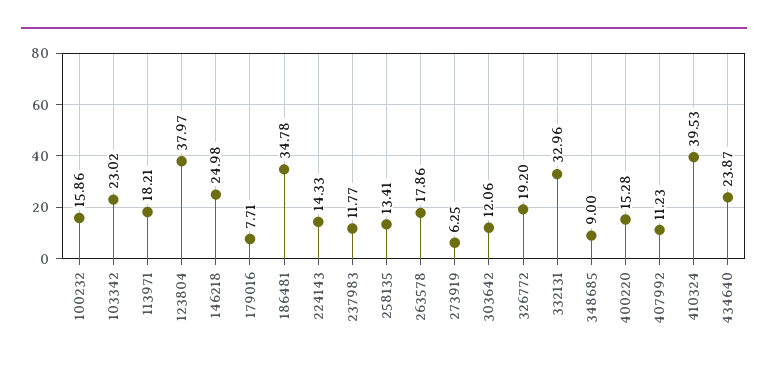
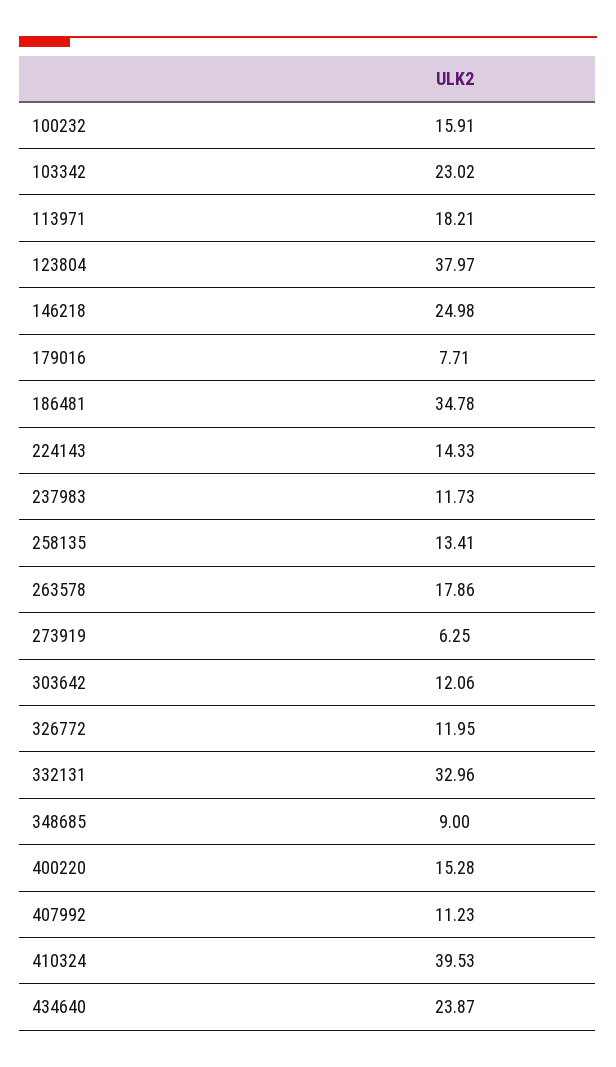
  {
-   "100232": 15.86,
+   "100232": 15.91,
    "103342": 23.02,
    "113971": 18.21,
    "123804": 37.97,
    "146218": 24.98,
    "179016": 7.71,
    "186481": 34.78,
    "224143": 14.33,
-   "237983": 11.77,
+   "237983": 11.73,
    "258135": 13.41,
    "263578": 17.86,
    "273919": 6.25,
    "303642": 12.06,
-   "326772": 19.2,
+   "326772": 11.95,
    "332131": 32.96,
    "348685": 9,
    "400220": 15.28,
    "407992": 11.23,
    "410324": 39.53,
    "434640": 23.87
  }

